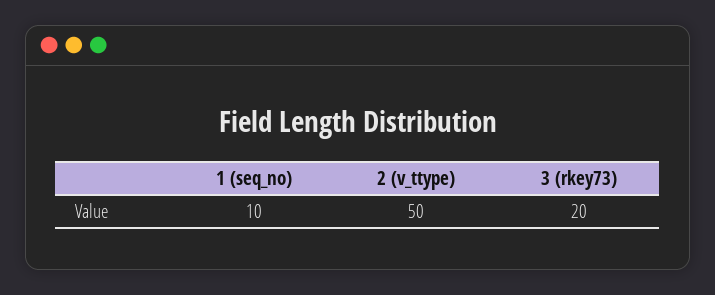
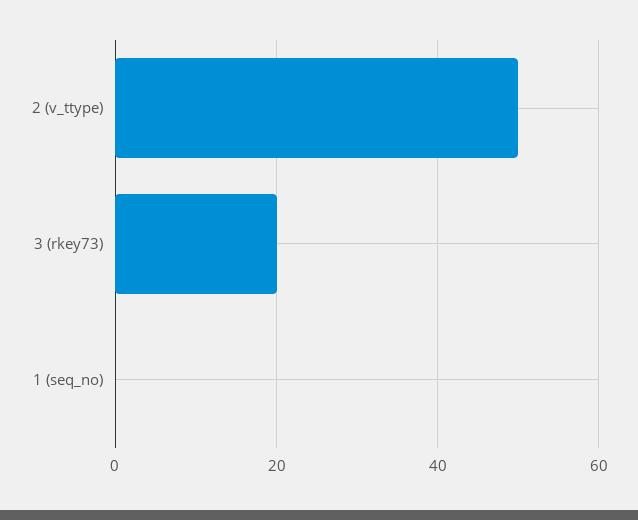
  {
-   "1 (seq_no)": 10,
+   "1 (seq_no)": 0,
    "2 (v_ttype)": 50,
    "3 (rkey73)": 20
  }

